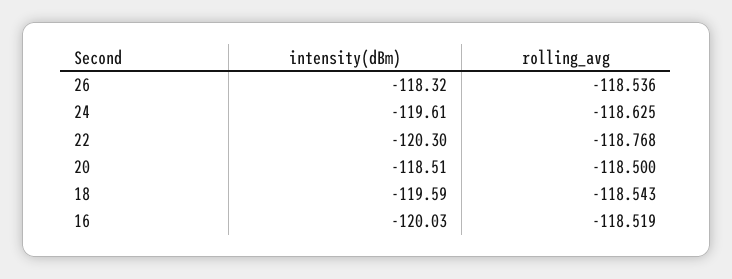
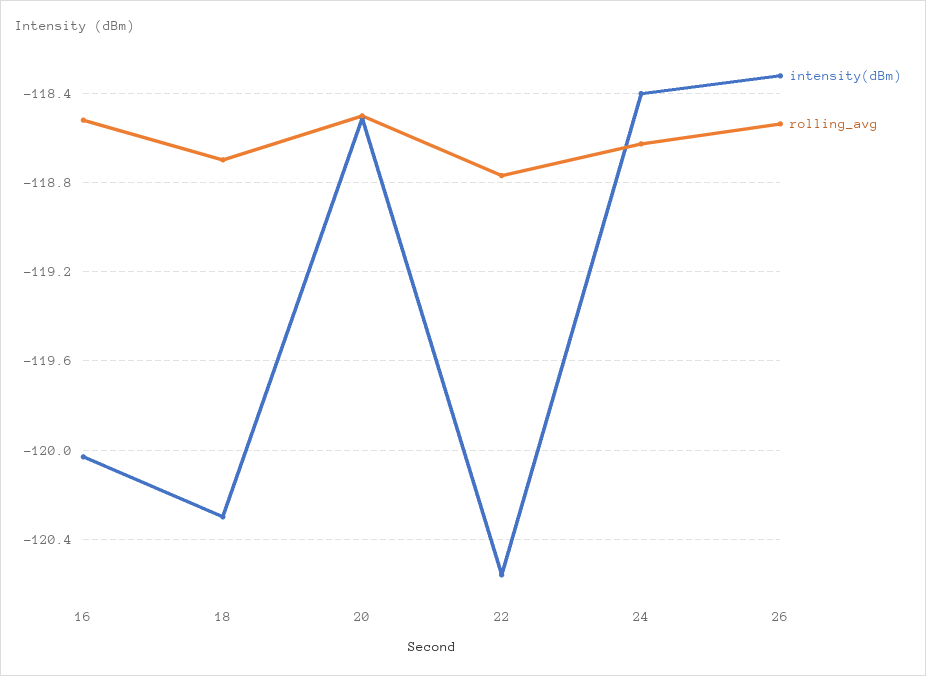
  {
    "intensity(dBm)": {
      "26": -118.32,
-     "24": -119.61,
+     "24": -118.4,
-     "22": -120.3,
+     "22": -120.55,
      "20": -118.51,
-     "18": -119.59,
+     "18": -120.3,
      "16": -120.03
    },
    "rolling_avg": {
      "26": -118.536,
      "24": -118.625,
      "22": -118.768,
      "20": -118.5,
-     "18": -118.543,
+     "18": -118.7,
      "16": -118.519
    }
  }

